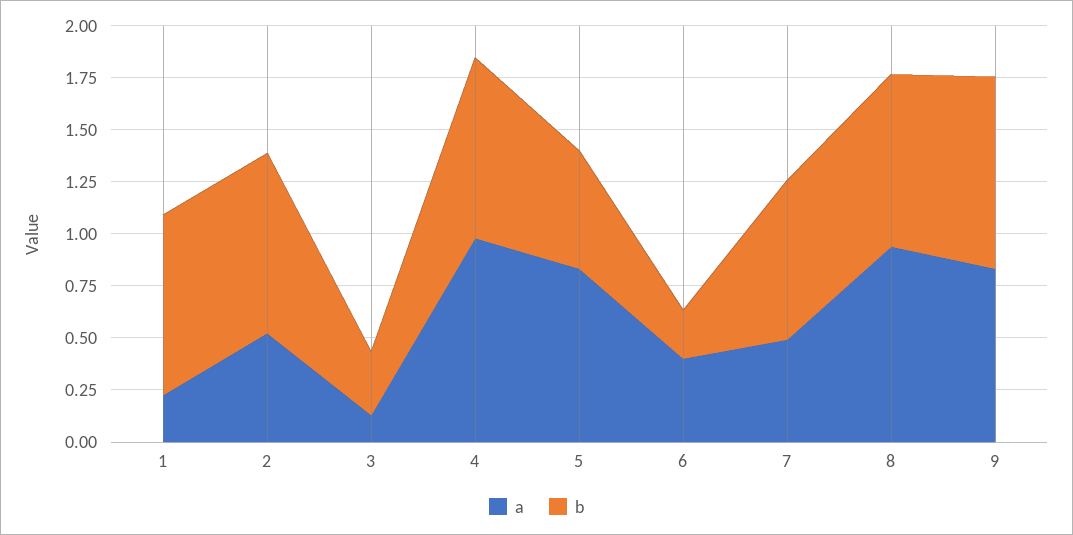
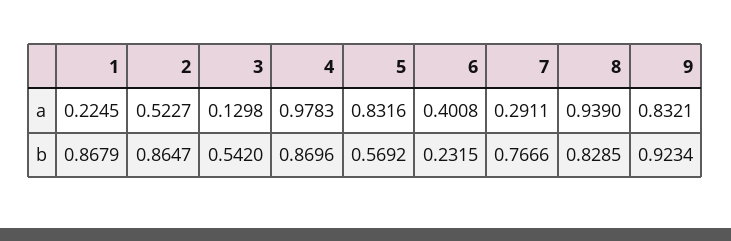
  {
    "a": {
      "1": 0.2245,
      "2": 0.5227,
      "3": 0.1298,
      "4": 0.9783,
      "5": 0.8316,
      "6": 0.4008,
-     "7": 0.5,
+     "7": 0.2911,
      "8": 0.939,
      "9": 0.8321
    },
    "b": {
      "1": 0.8679,
      "2": 0.8647,
-     "3": 0.3,
+     "3": 0.542,
      "4": 0.8696,
      "5": 0.5692,
      "6": 0.2315,
      "7": 0.7666,
      "8": 0.8285,
      "9": 0.9234
    }
  }

